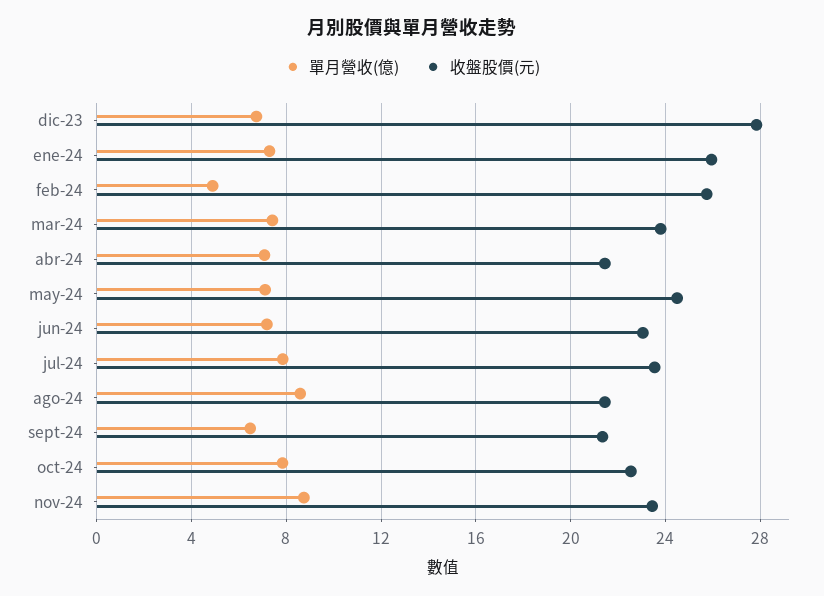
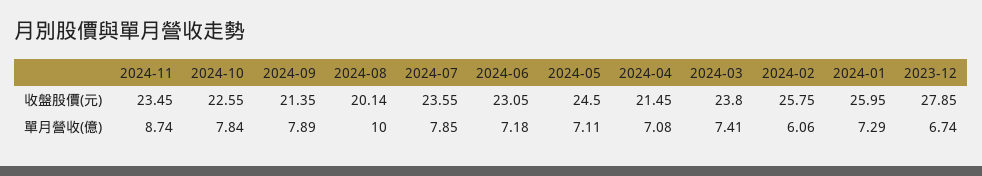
  {
    "單月營收(億)": {
      "dic-23": 6.74,
      "ene-24": 7.29,
-     "feb-24": 5,
+     "feb-24": 6.06,
      "mar-24": 7.41,
      "abr-24": 7.08,
      "may-24": 7.11,
      "jun-24": 7.18,
      "jul-24": 7.85,
-     "ago-24": 8.5,
+     "ago-24": 10,
-     "sept-24": 6.5,
+     "sept-24": 7.89,
      "oct-24": 7.84,
      "nov-24": 8.74
    },
    "收盤股價(元)": {
      "dic-23": 27.85,
      "ene-24": 25.95,
      "feb-24": 25.75,
      "mar-24": 23.8,
      "abr-24": 21.45,
      "may-24": 24.5,
      "jun-24": 23.05,
      "jul-24": 23.55,
-     "ago-24": 21.5,
+     "ago-24": 20.14,
      "sept-24": 21.35,
      "oct-24": 22.55,
      "nov-24": 23.45
    }
  }

